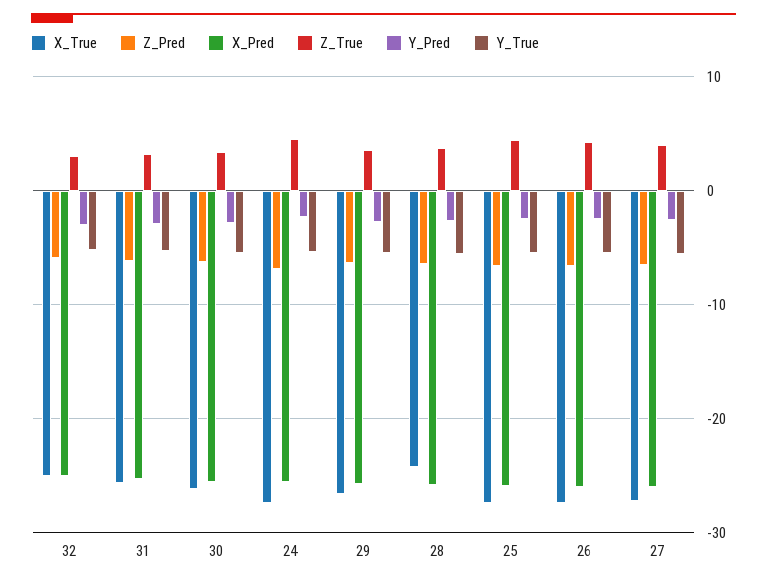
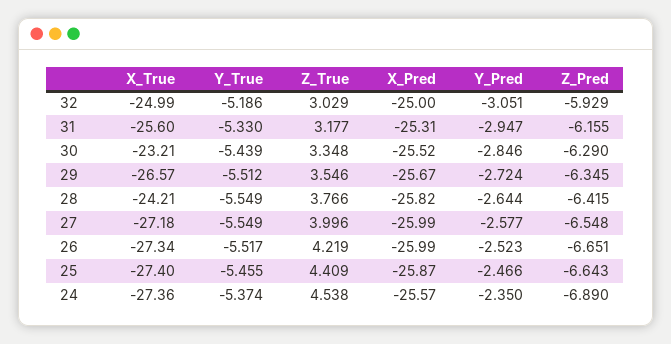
  {
    "X_True": {
      "32": -24.99,
      "31": -25.6,
-     "30": -26,
+     "30": -23.21,
      "24": -27.36,
      "29": -26.57,
      "28": -24.21,
      "25": -27.4,
      "26": -27.34,
      "27": -27.18
    },
    "Z_Pred": {
      "32": -5.929,
      "31": -6.155,
      "30": -6.29,
      "24": -6.89,
      "29": -6.345,
      "28": -6.415,
      "25": -6.643,
      "26": -6.651,
      "27": -6.548
    },
    "X_Pred": {
      "32": -25,
      "31": -25.31,
      "30": -25.52,
      "24": -25.57,
      "29": -25.67,
      "28": -25.82,
      "25": -25.87,
      "26": -25.99,
      "27": -25.99
    },
    "Z_True": {
      "32": 3.029,
      "31": 3.177,
      "30": 3.348,
      "24": 4.538,
      "29": 3.546,
      "28": 3.766,
      "25": 4.409,
      "26": 4.219,
      "27": 3.996
    },
    "Y_Pred": {
      "32": -3.051,
      "31": -2.947,
      "30": -2.846,
      "24": -2.35,
      "29": -2.724,
      "28": -2.644,
      "25": -2.466,
      "26": -2.523,
      "27": -2.577
    },
    "Y_True": {
      "32": -5.186,
      "31": -5.33,
      "30": -5.439,
      "24": -5.374,
      "29": -5.512,
      "28": -5.549,
      "25": -5.455,
      "26": -5.517,
      "27": -5.549
    }
  }

